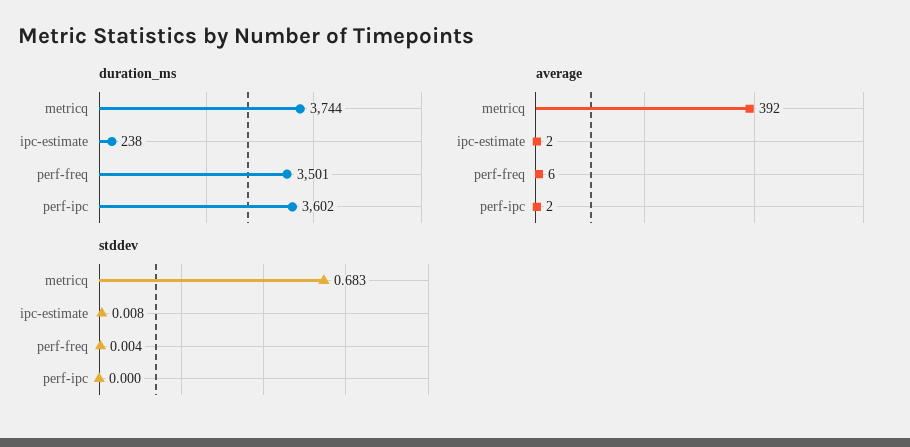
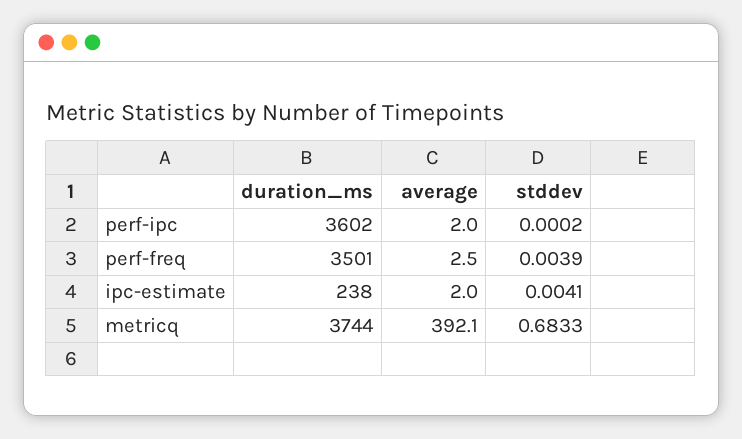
  {
    "duration_ms": {
      "metricq": 3744,
      "ipc-estimate": 238,
      "perf-freq": 3501,
      "perf-ipc": 3602
    },
    "average": {
      "metricq": 392.1,
      "ipc-estimate": 2,
-     "perf-freq": 6,
+     "perf-freq": 2.5,
      "perf-ipc": 2
    },
    "stddev": {
      "metricq": 0.6833,
-     "ipc-estimate": 0.008,
+     "ipc-estimate": 0.0041,
      "perf-freq": 0.0039,
      "perf-ipc": 0.0002
    }
  }

